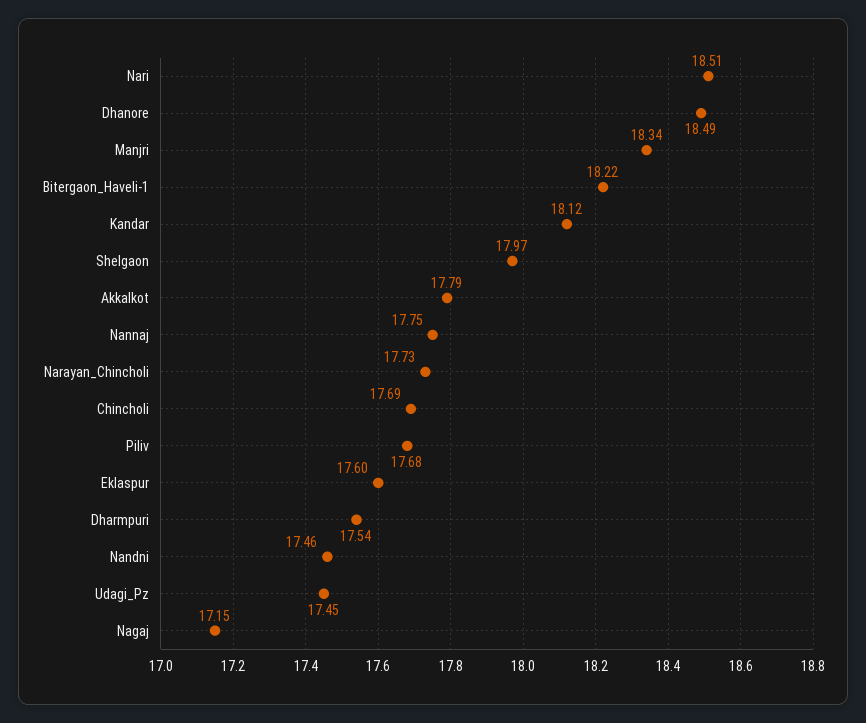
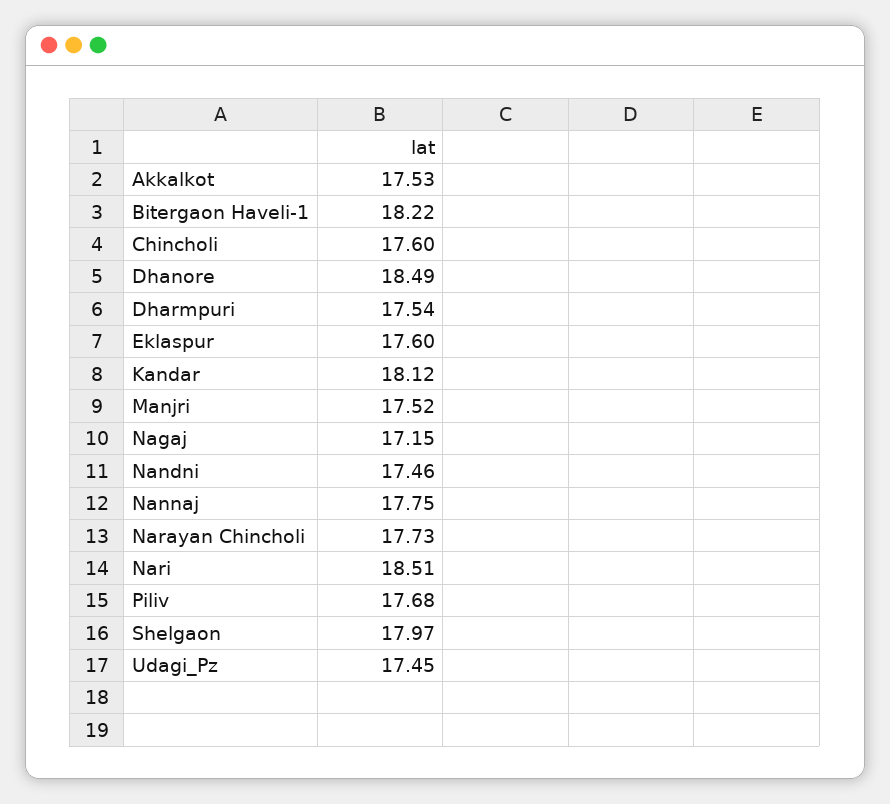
  {
    "Nari": 18.51,
    "Dhanore": 18.49,
-   "Manjri": 18.34,
+   "Manjri": 17.52,
    "Bitergaon_Haveli-1": 18.22,
    "Kandar": 18.12,
    "Shelgaon": 17.97,
-   "Akkalkot": 17.79,
+   "Akkalkot": 17.53,
    "Nannaj": 17.75,
    "Narayan_Chincholi": 17.73,
-   "Chincholi": 17.69,
+   "Chincholi": 17.6,
    "Piliv": 17.68,
    "Eklaspur": 17.6,
    "Dharmpuri": 17.54,
    "Nandni": 17.46,
    "Udagi_Pz": 17.45,
    "Nagaj": 17.15
  }

